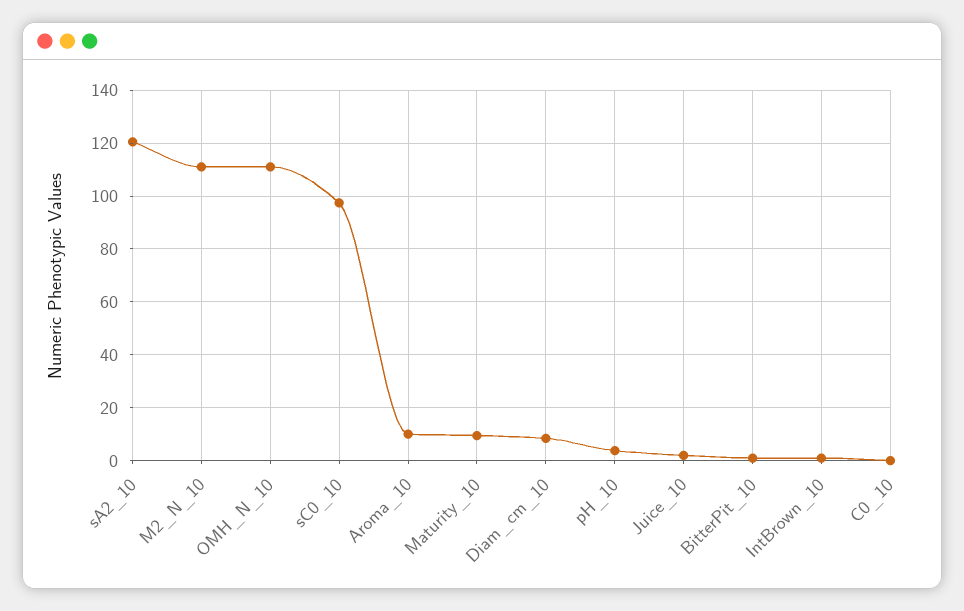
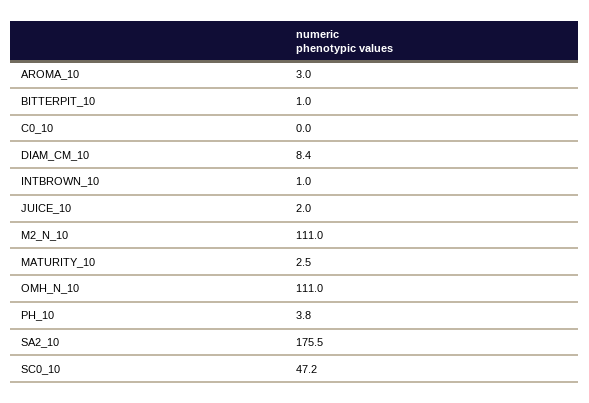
  {
-   "sA2_10": 120,
+   "sA2_10": 175.5,
    "M2_N_10": 111,
    "OMH_N_10": 111,
-   "sC0_10": 97.5,
+   "sC0_10": 47.2,
-   "Aroma_10": 10,
+   "Aroma_10": 3,
-   "Maturity_10": 10,
+   "Maturity_10": 2.5,
    "Diam_cm_10": 8.4,
    "pH_10": 3.8,
    "Juice_10": 2,
    "BitterPit_10": 1,
    "IntBrown_10": 1,
    "C0_10": 0
  }

